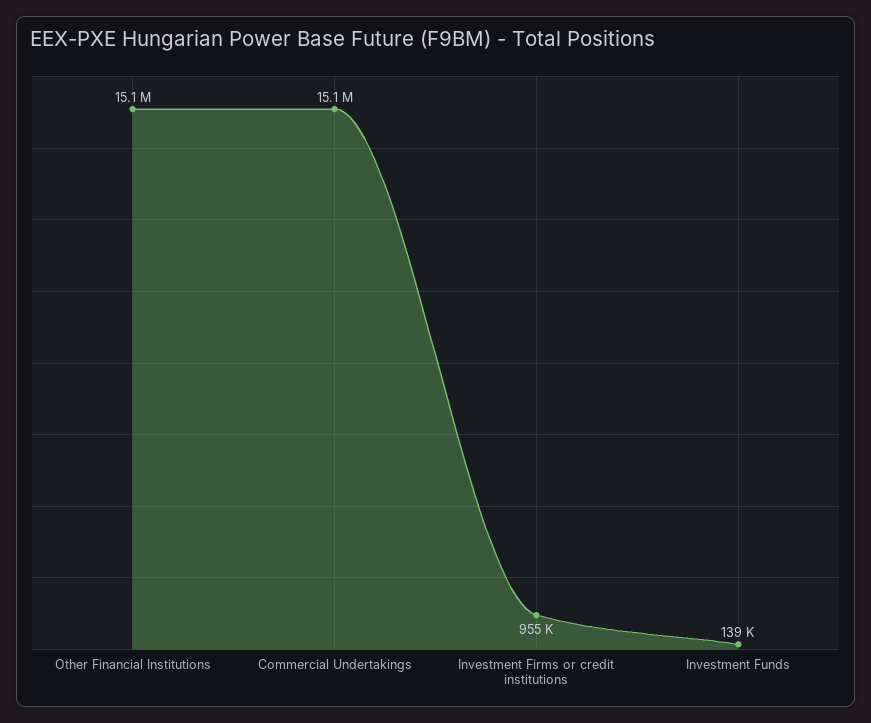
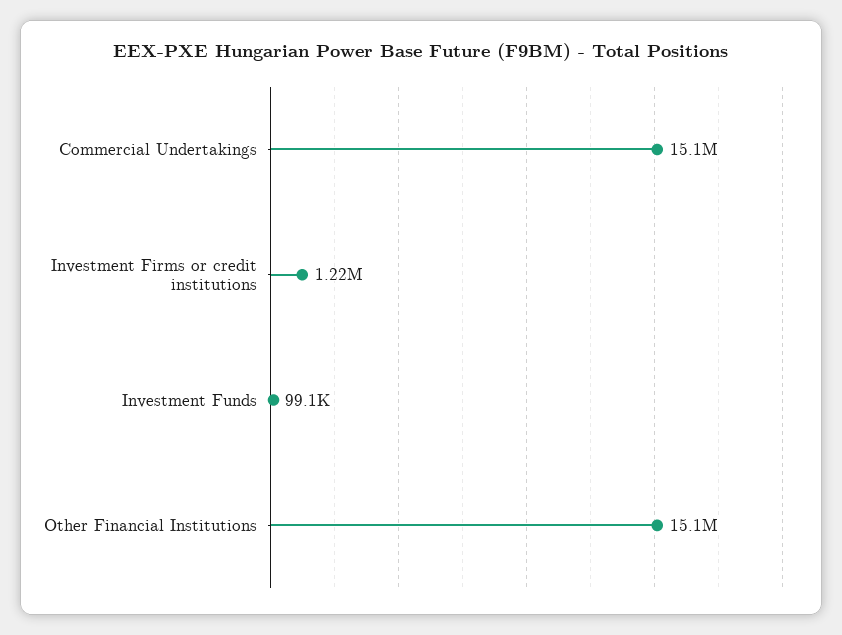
  {
    "Other Financial Institutions": 15100000,
    "Commercial Undertakings": 15100000,
-   "Investment Firms or credit institutions": 955000,
+   "Investment Firms or credit institutions": 1220000,
-   "Investment Funds": 139000
+   "Investment Funds": 99100
  }

